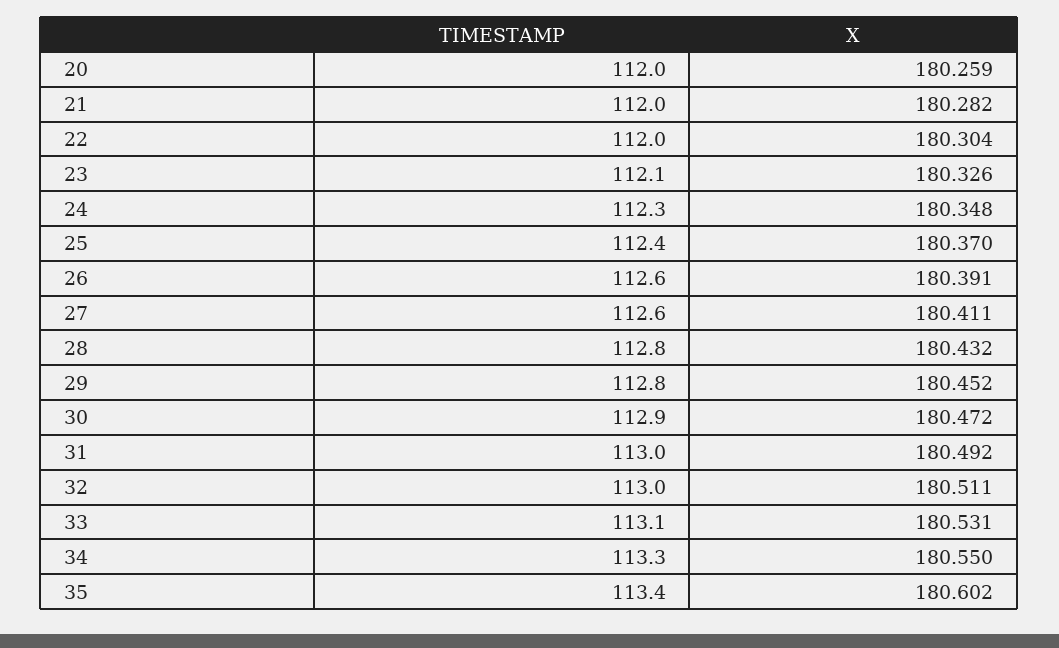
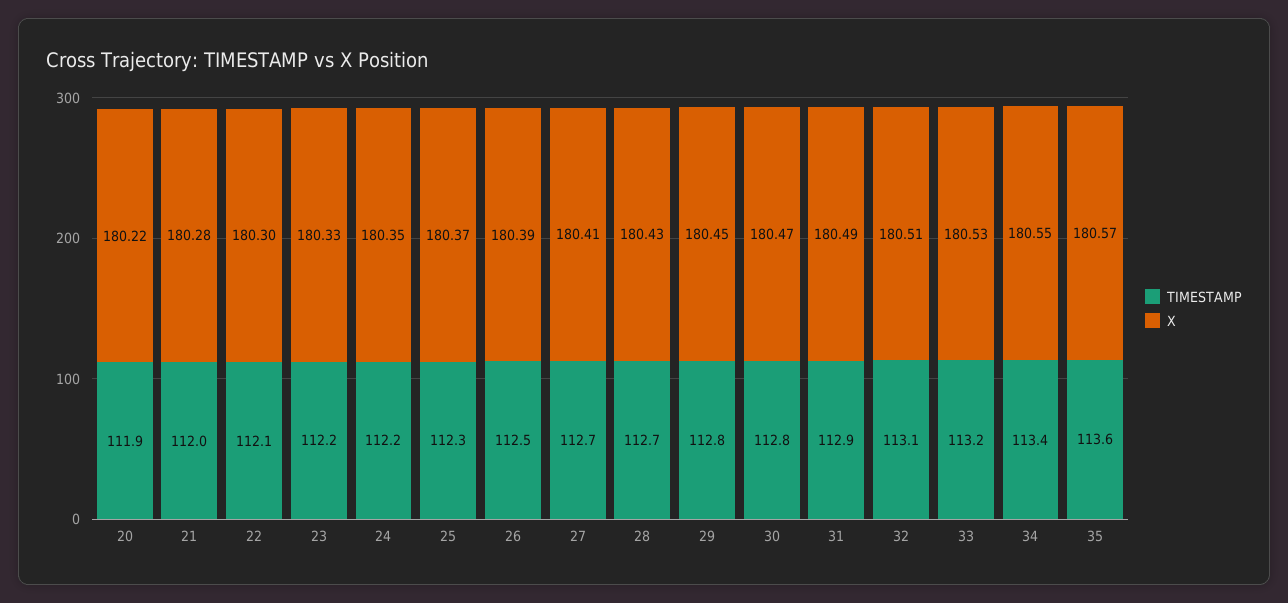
  {
    "TIMESTAMP": {
-     "20": 112,
+     "20": 111.9,
      "21": 112,
-     "22": 112,
+     "22": 112.1,
-     "23": 112.1,
+     "23": 112.2,
-     "24": 112.3,
+     "24": 112.2,
-     "25": 112.4,
+     "25": 112.3,
-     "26": 112.6,
+     "26": 112.5,
-     "27": 112.6,
+     "27": 112.7,
-     "28": 112.8,
+     "28": 112.7,
      "29": 112.8,
-     "30": 112.9,
+     "30": 112.8,
-     "31": 113,
+     "31": 112.9,
-     "32": 113,
+     "32": 113.1,
-     "33": 113.1,
+     "33": 113.2,
-     "34": 113.3,
+     "34": 113.4,
-     "35": 113.4
+     "35": 113.6
    },
    "X": {
-     "20": 180.259,
+     "20": 180.22,
      "21": 180.282,
      "22": 180.304,
      "23": 180.326,
      "24": 180.348,
      "25": 180.37,
      "26": 180.391,
      "27": 180.411,
      "28": 180.432,
      "29": 180.452,
      "30": 180.472,
      "31": 180.492,
      "32": 180.511,
      "33": 180.531,
      "34": 180.55,
-     "35": 180.602
+     "35": 180.57
    }
  }

